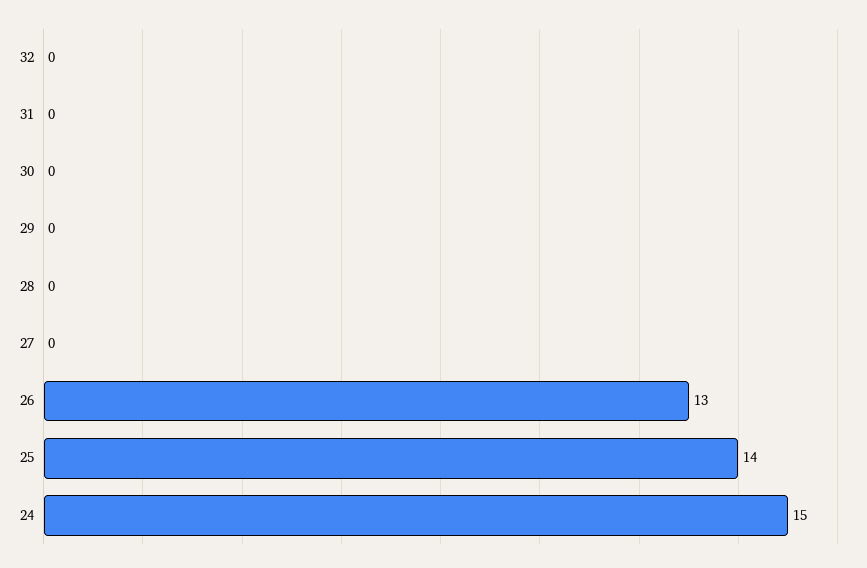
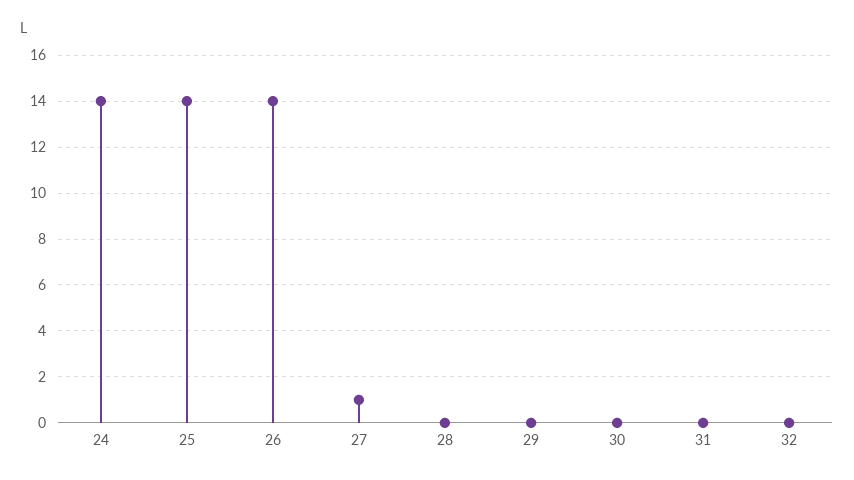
  {
    "32": 0,
    "31": 0,
    "30": 0,
    "29": 0,
    "28": 0,
-   "27": 0,
+   "27": 1,
-   "26": 13,
+   "26": 14,
    "25": 14,
-   "24": 15
+   "24": 14
  }

